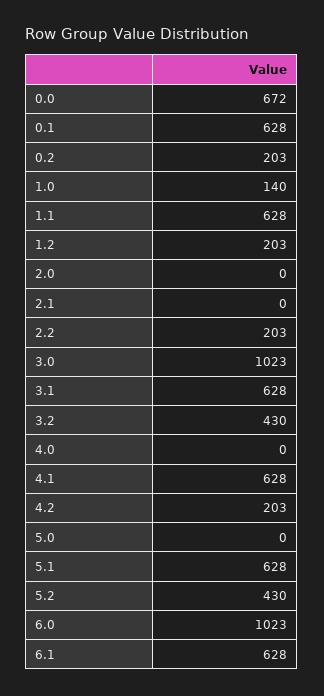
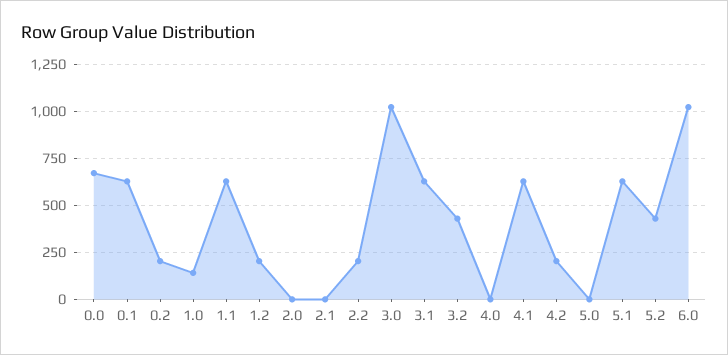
  {
    "0.0": 672,
    "0.1": 628,
    "0.2": 203,
    "1.0": 140,
    "1.1": 628,
    "1.2": 203,
    "2.0": 0,
    "2.1": 0,
    "2.2": 203,
    "3.0": 1023,
    "3.1": 628,
    "3.2": 430,
    "4.0": 0,
    "4.1": 628,
    "4.2": 203,
    "5.0": 0,
    "5.1": 628,
    "5.2": 430,
-   "6.0": 1023,
+   "6.0": 1023
-   "6.1": 628
  }

